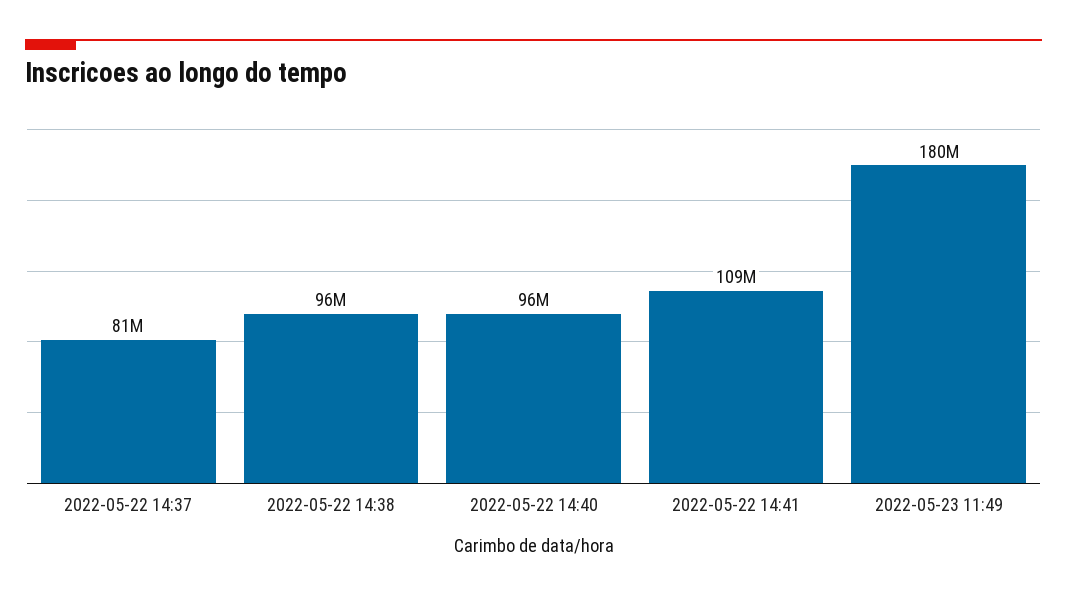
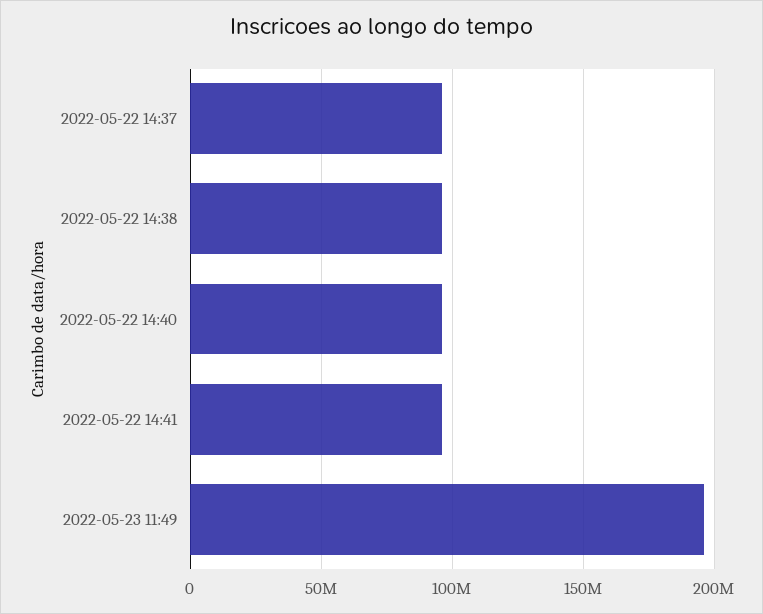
  {
-   "2022-05-22 14:37": 81000000,
+   "2022-05-22 14:37": 95000000,
    "2022-05-22 14:38": 96000000,
    "2022-05-22 14:40": 96000000,
-   "2022-05-22 14:41": 109000000,
+   "2022-05-22 14:41": 95000000,
-   "2022-05-23 11:49": 180000000
+   "2022-05-23 11:49": 195000000
  }

